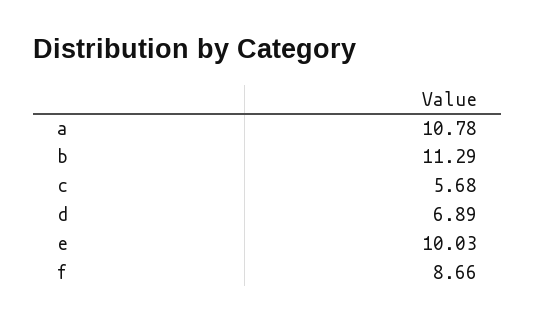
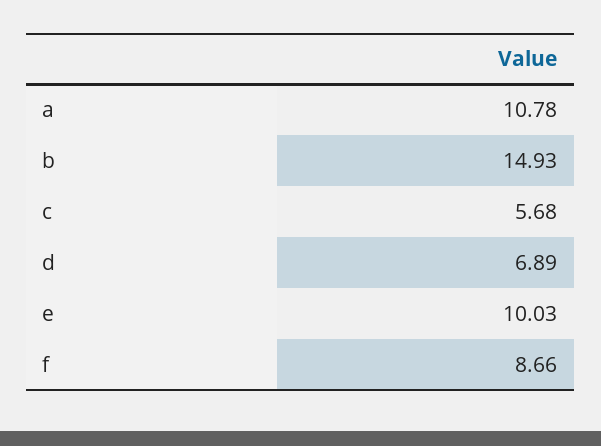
  {
    "a": 10.78,
-   "b": 11.29,
+   "b": 14.93,
    "c": 5.68,
    "d": 6.89,
    "e": 10.03,
    "f": 8.66
  }

